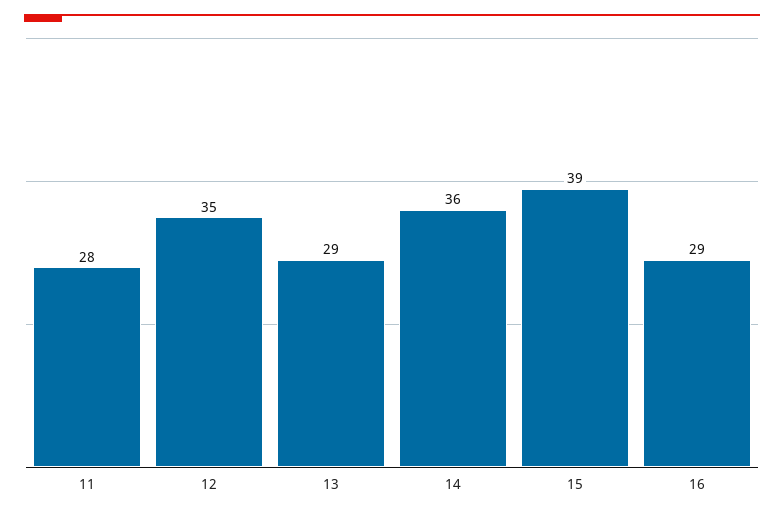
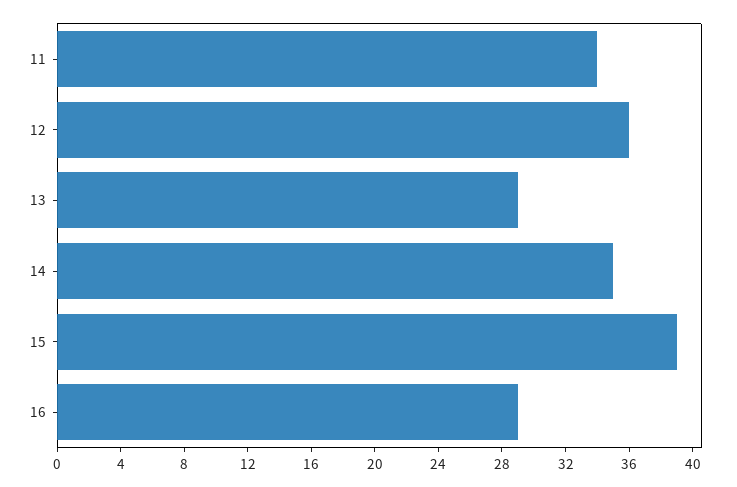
  {
-   "11": 28,
+   "11": 34,
-   "12": 35,
+   "12": 36,
    "13": 29,
-   "14": 36,
+   "14": 35,
    "15": 39,
    "16": 29
  }

